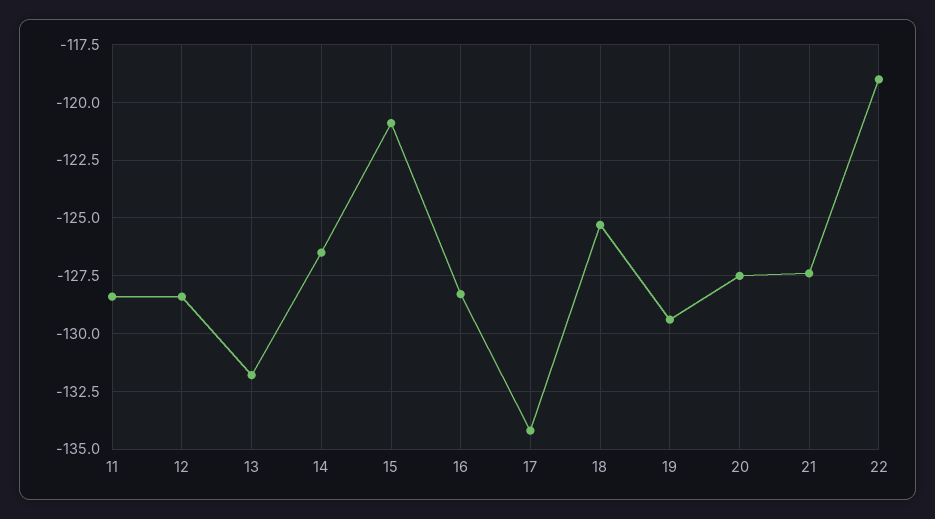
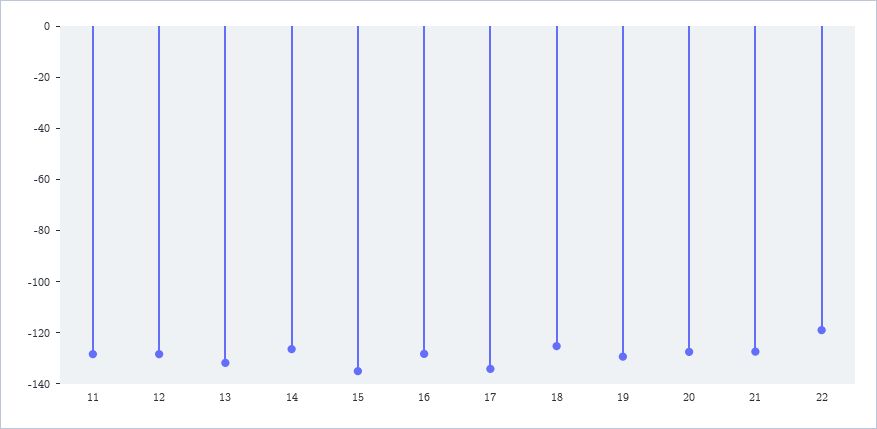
  {
    "11": -128.5,
    "12": -128.5,
    "13": -132,
    "14": -126.5,
-   "15": -121,
+   "15": -135,
    "16": -128.5,
    "17": -134,
    "18": -125.5,
    "19": -129.5,
    "20": -127.5,
    "21": -127.5,
    "22": -119
  }

